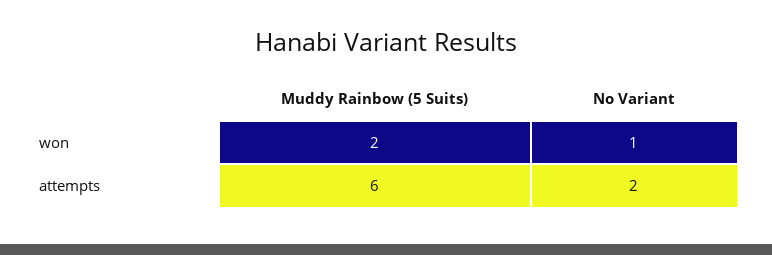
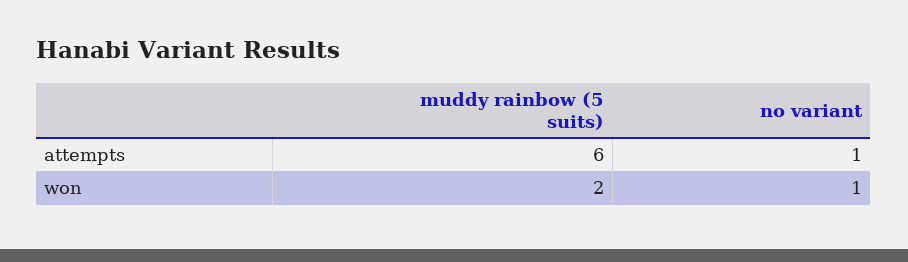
  {
    "Muddy Rainbow (5 Suits)": {
      "won": 2,
      "attempts": 6
    },
    "No Variant": {
      "won": 1,
-     "attempts": 2
+     "attempts": 1
    }
  }

